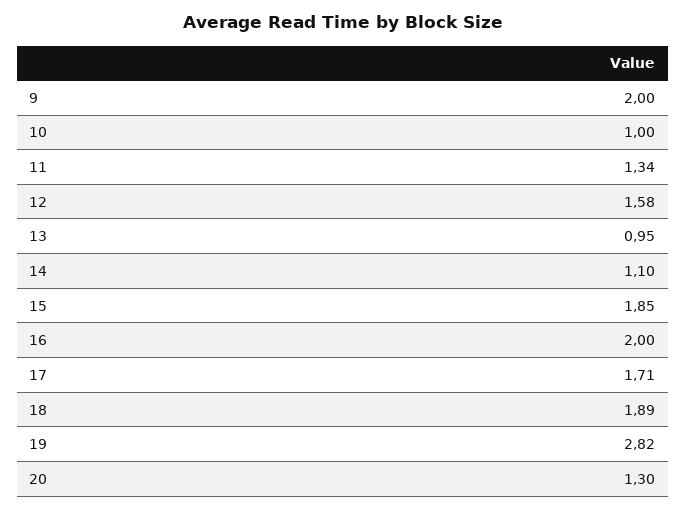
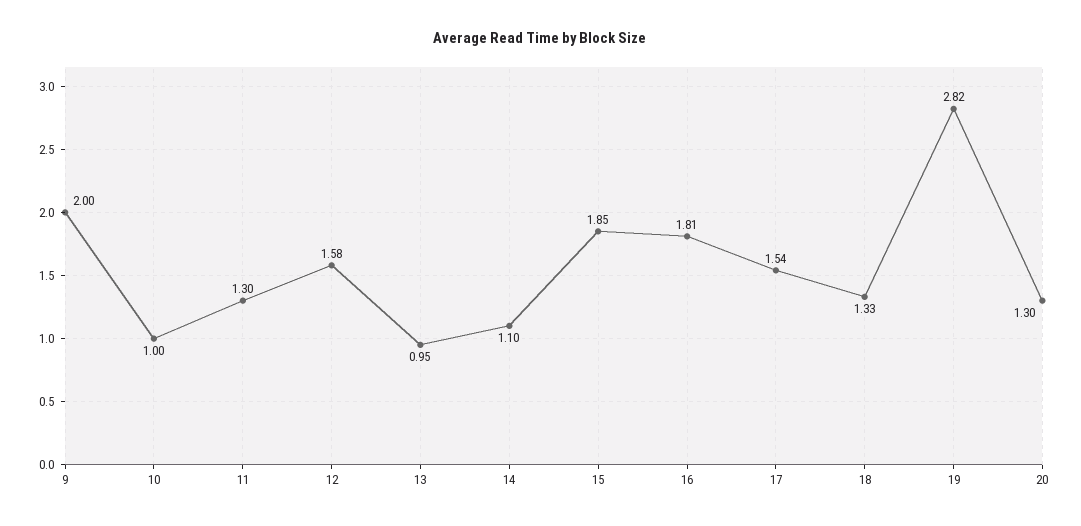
  {
    "9": 2,
    "10": 1,
-   "11": 1.34,
+   "11": 1.3,
    "12": 1.58,
    "13": 0.95,
    "14": 1.1,
    "15": 1.85,
-   "16": 2,
+   "16": 1.81,
-   "17": 1.71,
+   "17": 1.54,
-   "18": 1.89,
+   "18": 1.33,
    "19": 2.82,
    "20": 1.3
  }

